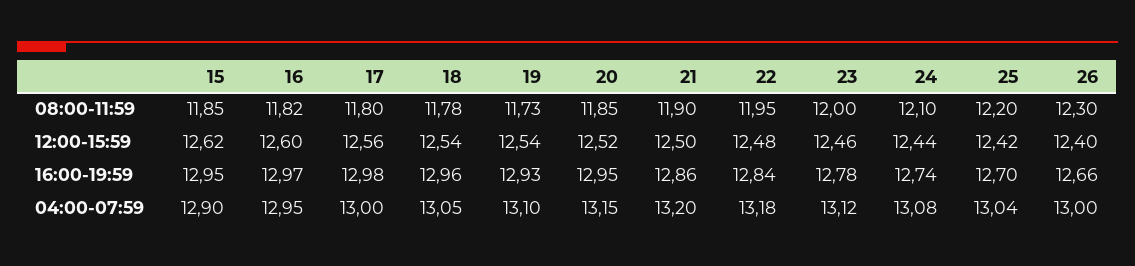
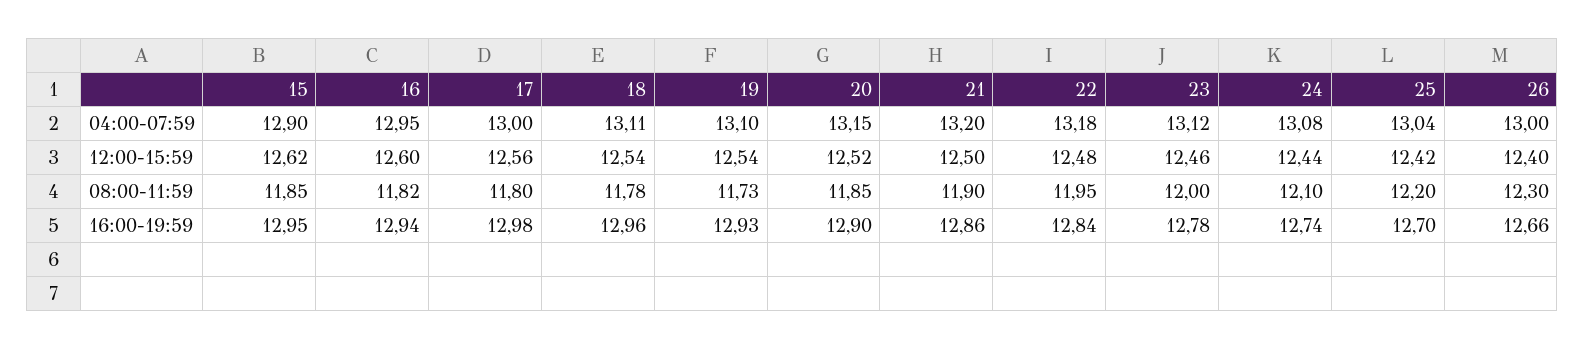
  {
    "15": {
      "08:00-11:59": 11.85,
      "12:00-15:59": 12.62,
      "16:00-19:59": 12.95,
      "04:00-07:59": 12.9
    },
    "16": {
      "08:00-11:59": 11.82,
      "12:00-15:59": 12.6,
-     "16:00-19:59": 12.97,
+     "16:00-19:59": 12.94,
      "04:00-07:59": 12.95
    },
    "17": {
      "08:00-11:59": 11.8,
      "12:00-15:59": 12.56,
      "16:00-19:59": 12.98,
      "04:00-07:59": 13
    },
    "18": {
      "08:00-11:59": 11.78,
      "12:00-15:59": 12.54,
      "16:00-19:59": 12.96,
-     "04:00-07:59": 13.05
+     "04:00-07:59": 13.11
    },
    "19": {
      "08:00-11:59": 11.73,
      "12:00-15:59": 12.54,
      "16:00-19:59": 12.93,
      "04:00-07:59": 13.1
    },
    "20": {
      "08:00-11:59": 11.85,
      "12:00-15:59": 12.52,
-     "16:00-19:59": 12.95,
+     "16:00-19:59": 12.9,
      "04:00-07:59": 13.15
    },
    "21": {
      "08:00-11:59": 11.9,
      "12:00-15:59": 12.5,
      "16:00-19:59": 12.86,
      "04:00-07:59": 13.2
    },
    "22": {
      "08:00-11:59": 11.95,
      "12:00-15:59": 12.48,
      "16:00-19:59": 12.84,
      "04:00-07:59": 13.18
    },
    "23": {
      "08:00-11:59": 12,
      "12:00-15:59": 12.46,
      "16:00-19:59": 12.78,
      "04:00-07:59": 13.12
    },
    "24": {
      "08:00-11:59": 12.1,
      "12:00-15:59": 12.44,
      "16:00-19:59": 12.74,
      "04:00-07:59": 13.08
    },
    "25": {
      "08:00-11:59": 12.2,
      "12:00-15:59": 12.42,
      "16:00-19:59": 12.7,
      "04:00-07:59": 13.04
    },
    "26": {
      "08:00-11:59": 12.3,
      "12:00-15:59": 12.4,
      "16:00-19:59": 12.66,
      "04:00-07:59": 13
    }
  }

